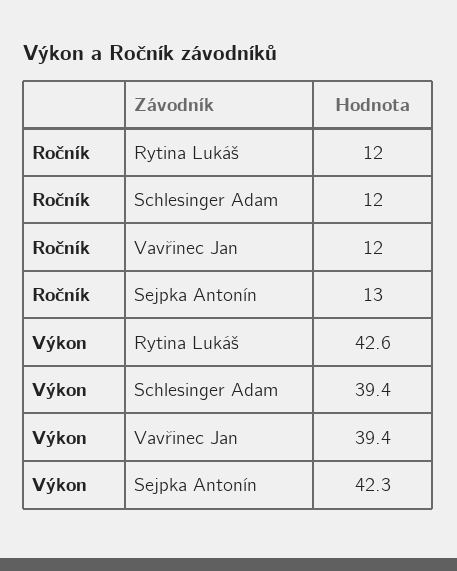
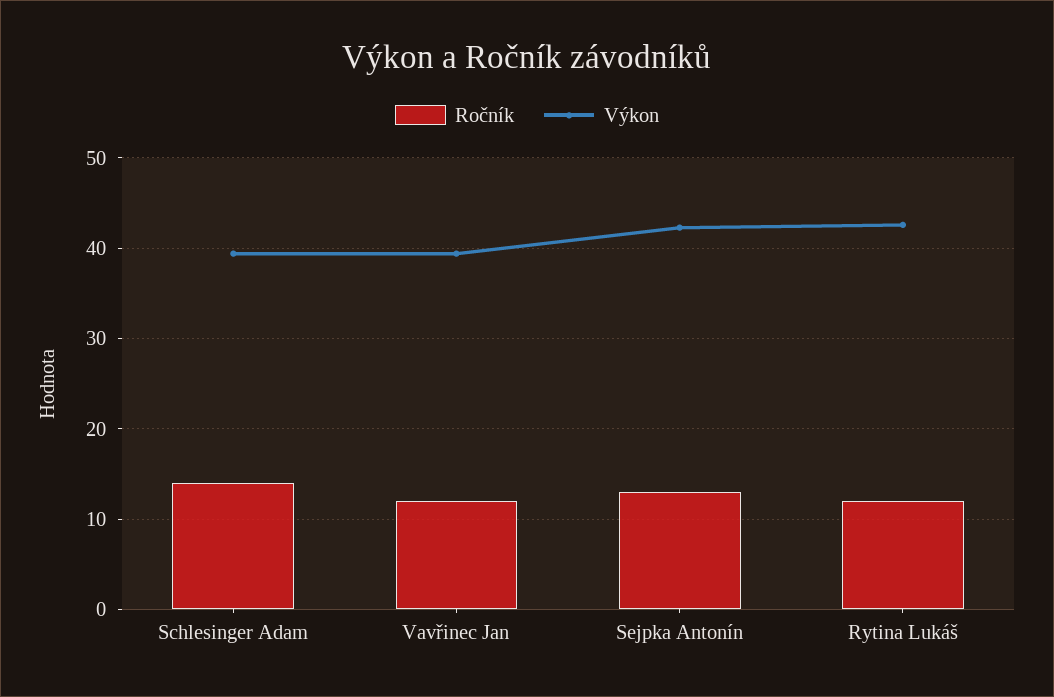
  {
    "Ročník": {
      "Rytina Lukáš": 12,
-     "Schlesinger Adam": 12,
+     "Schlesinger Adam": 14,
      "Vavřinec Jan": 12,
      "Sejpka Antonín": 13
    },
    "Výkon": {
      "Rytina Lukáš": 42.6,
      "Schlesinger Adam": 39.4,
      "Vavřinec Jan": 39.4,
      "Sejpka Antonín": 42.3
    }
  }

